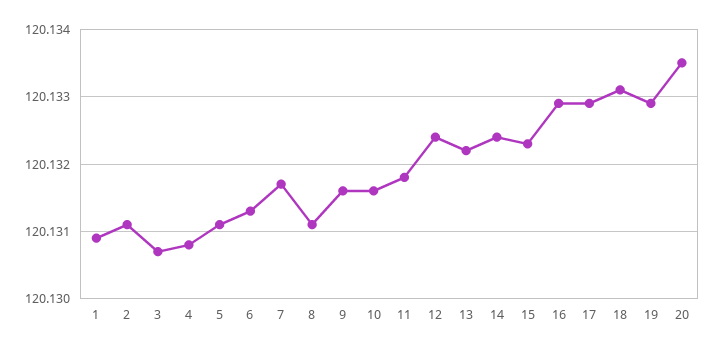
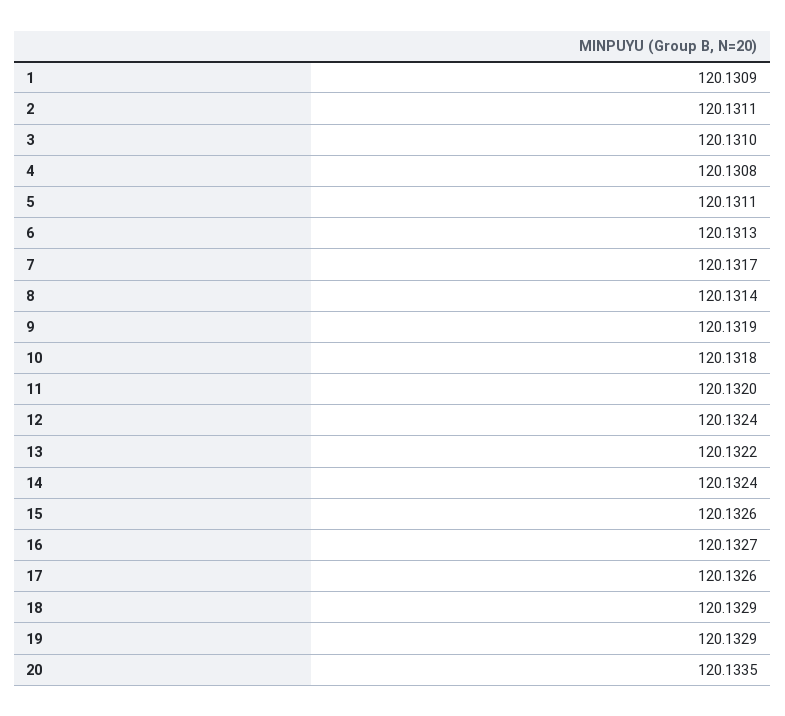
  {
    "1": 120.1309,
    "2": 120.1311,
-   "3": 120.1307,
+   "3": 120.131,
    "4": 120.1308,
    "5": 120.1311,
    "6": 120.1313,
    "7": 120.1317,
-   "8": 120.1311,
+   "8": 120.1314,
-   "9": 120.1316,
+   "9": 120.1319,
-   "10": 120.1316,
+   "10": 120.1318,
-   "11": 120.1318,
+   "11": 120.132,
    "12": 120.1324,
    "13": 120.1322,
    "14": 120.1324,
-   "15": 120.1323,
+   "15": 120.1326,
-   "16": 120.1329,
+   "16": 120.1327,
-   "17": 120.1329,
+   "17": 120.1326,
-   "18": 120.1331,
+   "18": 120.1329,
    "19": 120.1329,
    "20": 120.1335
  }

